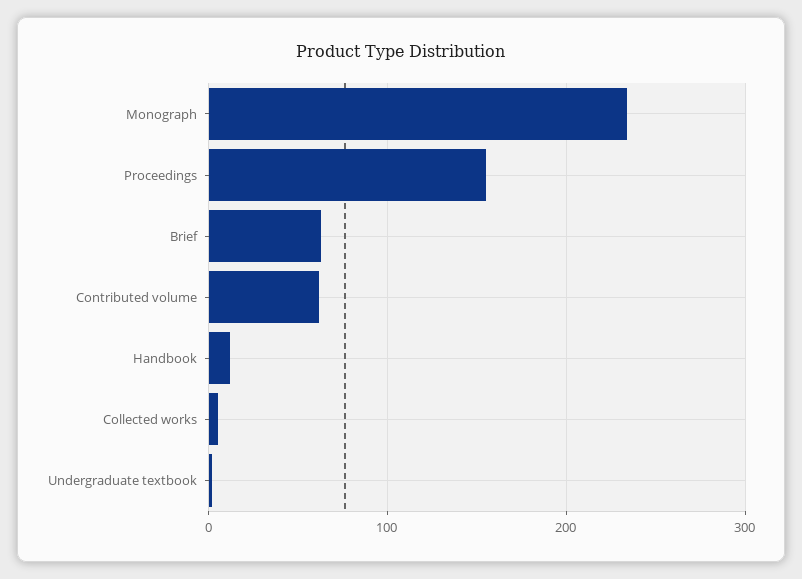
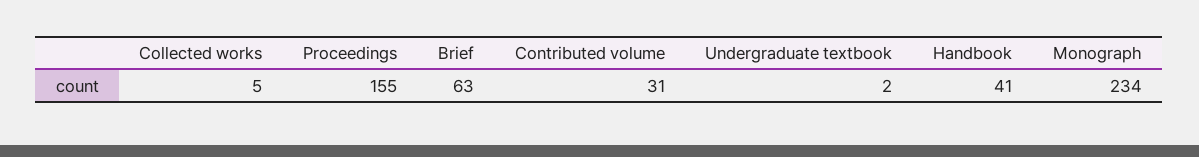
  {
    "Monograph": 234,
    "Proceedings": 155,
    "Brief": 63,
-   "Contributed volume": 60,
+   "Contributed volume": 31,
-   "Handbook": 10,
+   "Handbook": 41,
    "Collected works": 5,
    "Undergraduate textbook": 2
  }

